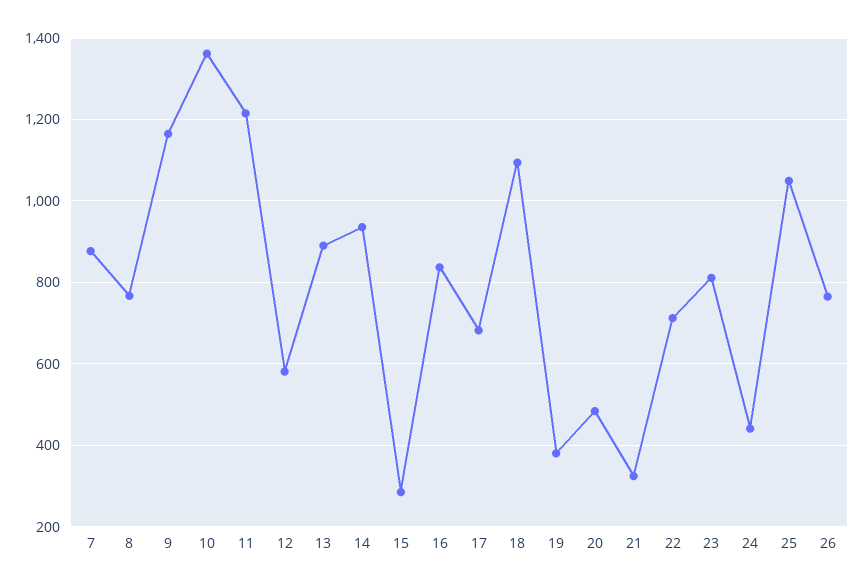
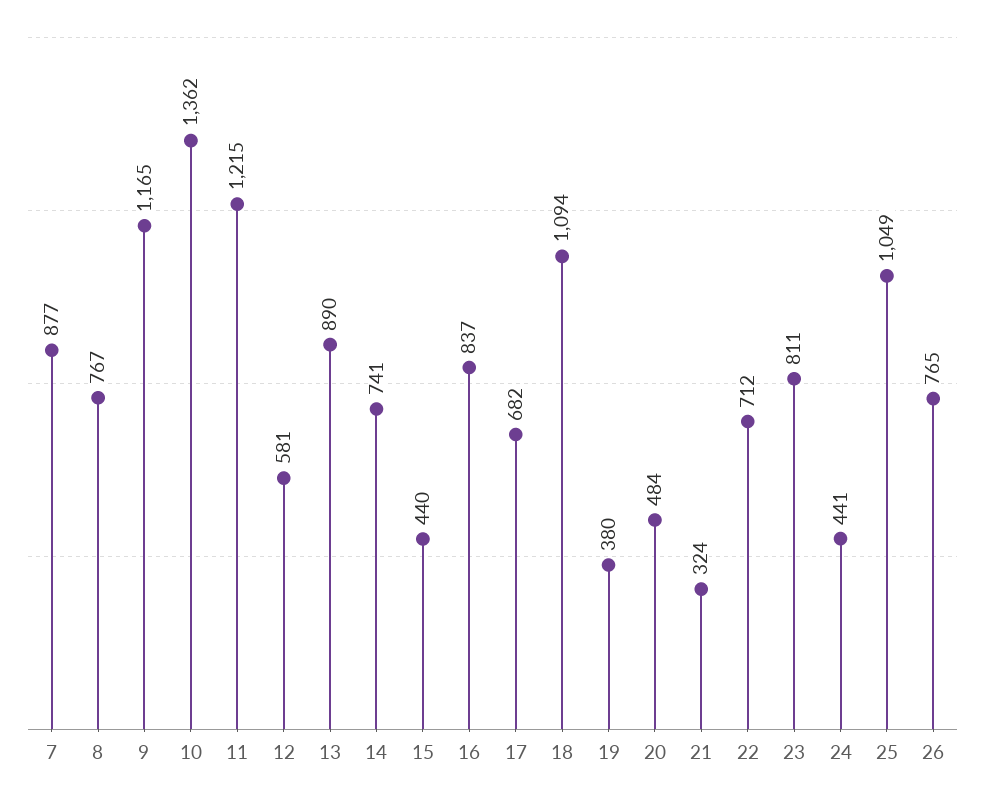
  {
    "7": 877,
    "8": 767,
    "9": 1165,
    "10": 1362,
    "11": 1215,
    "12": 581,
    "13": 890,
-   "14": 940,
+   "14": 741,
-   "15": 280,
+   "15": 440,
    "16": 837,
    "17": 682,
    "18": 1094,
    "19": 380,
    "20": 484,
    "21": 324,
    "22": 712,
    "23": 811,
    "24": 441,
    "25": 1049,
    "26": 765
  }

